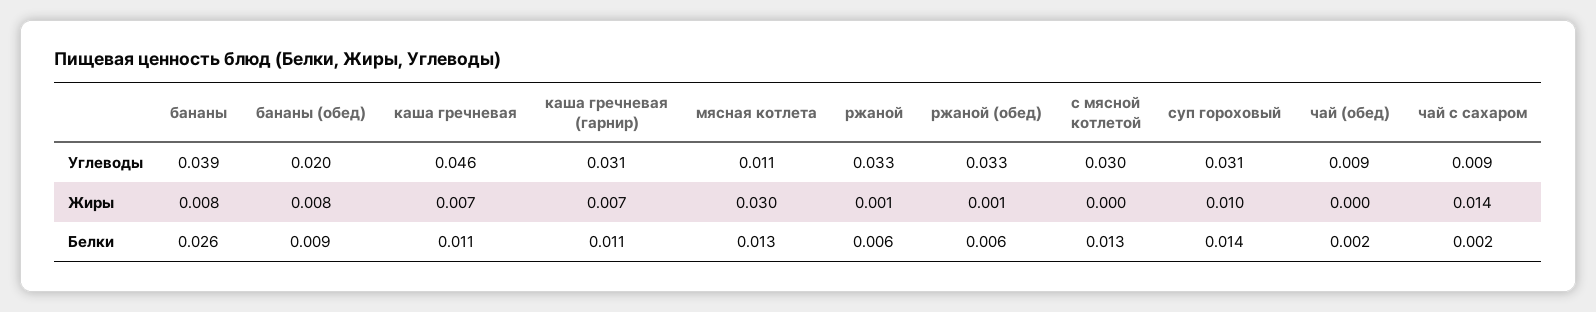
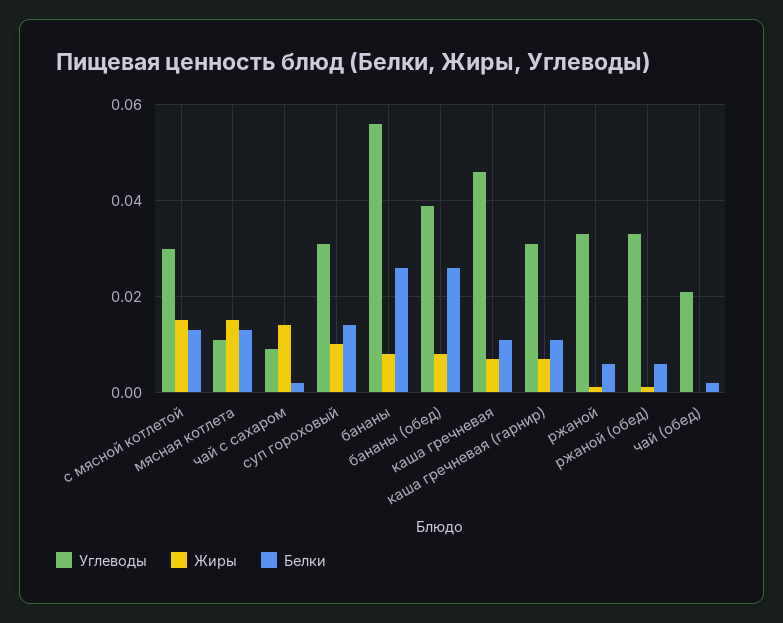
  {
    "Углеводы": {
-     "бананы": 0.039,
+     "бананы": 0.055,
-     "бананы (обед)": 0.02,
+     "бананы (обед)": 0.04,
      "каша гречневая": 0.046,
      "каша гречневая (гарнир)": 0.031,
      "мясная котлета": 0.011,
      "ржаной": 0.033,
      "ржаной (обед)": 0.033,
      "с мясной котлетой": 0.03,
      "суп гороховый": 0.031,
-     "чай (обед)": 0.009,
+     "чай (обед)": 0.02,
      "чай с сахаром": 0.009
    },
    "Жиры": {
      "бананы": 0.008,
      "бананы (обед)": 0.008,
      "каша гречневая": 0.007,
      "каша гречневая (гарнир)": 0.007,
-     "мясная котлета": 0.03,
+     "мясная котлета": 0.015,
      "ржаной": 0.001,
      "ржаной (обед)": 0.001,
-     "с мясной котлетой": 0,
+     "с мясной котлетой": 0.015,
      "суп гороховый": 0.01,
      "чай (обед)": 0,
      "чай с сахаром": 0.014
    },
    "Белки": {
      "бананы": 0.026,
-     "бананы (обед)": 0.009,
+     "бананы (обед)": 0.025,
      "каша гречневая": 0.011,
      "каша гречневая (гарнир)": 0.011,
      "мясная котлета": 0.013,
      "ржаной": 0.006,
      "ржаной (обед)": 0.006,
      "с мясной котлетой": 0.013,
      "суп гороховый": 0.014,
      "чай (обед)": 0.002,
      "чай с сахаром": 0.002
    }
  }

